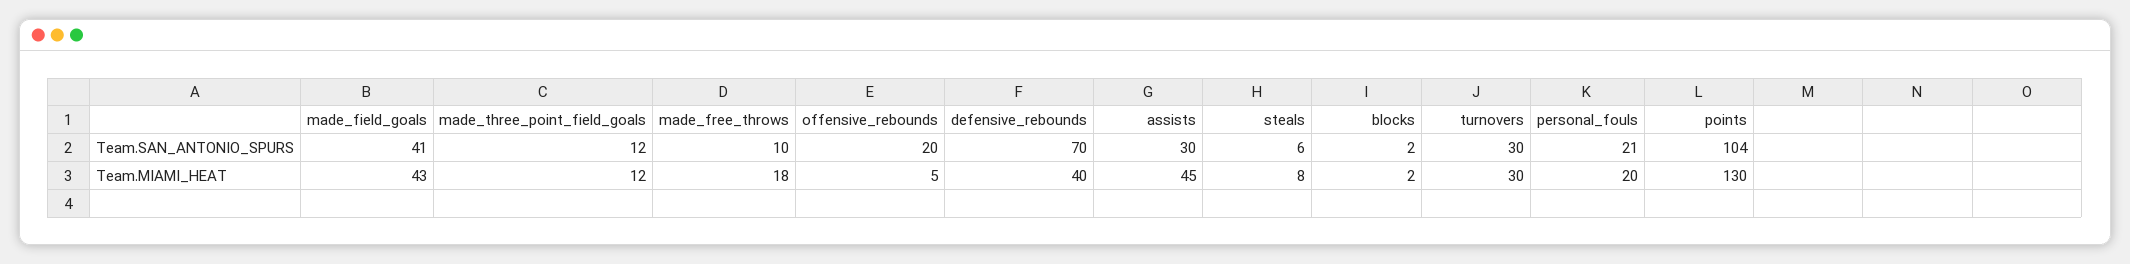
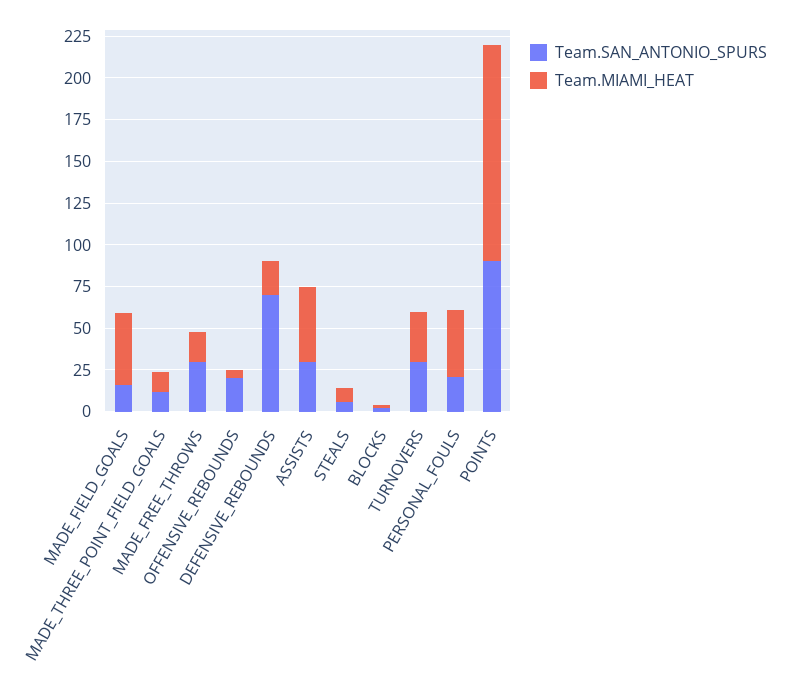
  {
    "Team.SAN_ANTONIO_SPURS": {
-     "made_field_goals": 41,
+     "made_field_goals": 15,
      "made_three_point_field_goals": 12,
-     "made_free_throws": 10,
+     "made_free_throws": 30,
      "offensive_rebounds": 20,
      "defensive_rebounds": 70,
      "assists": 30,
      "steals": 6,
      "blocks": 2,
      "turnovers": 30,
      "personal_fouls": 21,
-     "points": 104
+     "points": 90
    },
    "Team.MIAMI_HEAT": {
      "made_field_goals": 43,
      "made_three_point_field_goals": 12,
      "made_free_throws": 18,
      "offensive_rebounds": 5,
-     "defensive_rebounds": 40,
+     "defensive_rebounds": 20,
      "assists": 45,
      "steals": 8,
      "blocks": 2,
      "turnovers": 30,
-     "personal_fouls": 20,
+     "personal_fouls": 40,
      "points": 130
    }
  }

